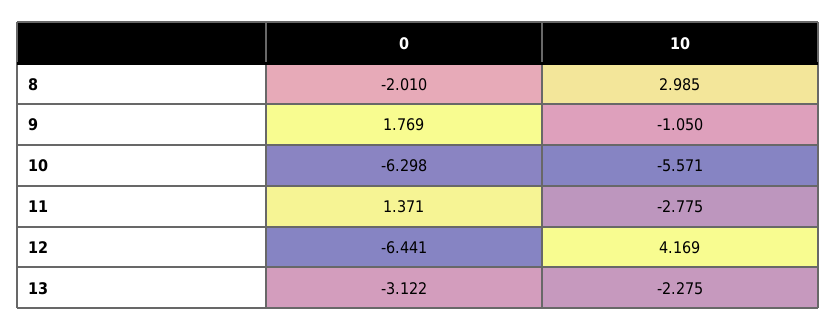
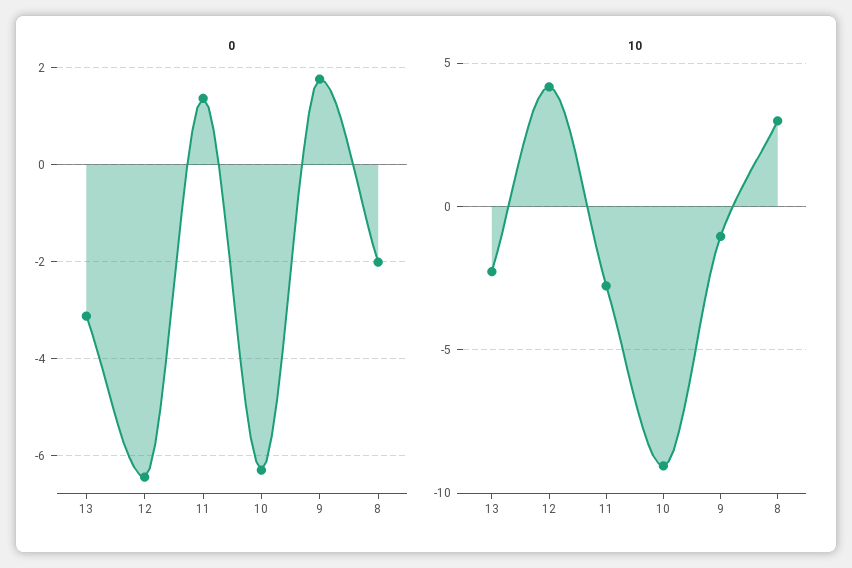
  {
    "0": {
      "8": -2.01,
      "9": 1.769,
      "10": -6.298,
      "11": 1.371,
      "12": -6.441,
      "13": -3.122
    },
    "10": {
      "8": 2.985,
      "9": -1.05,
-     "10": -5.571,
+     "10": -9,
      "11": -2.775,
      "12": 4.169,
      "13": -2.275
    }
  }

